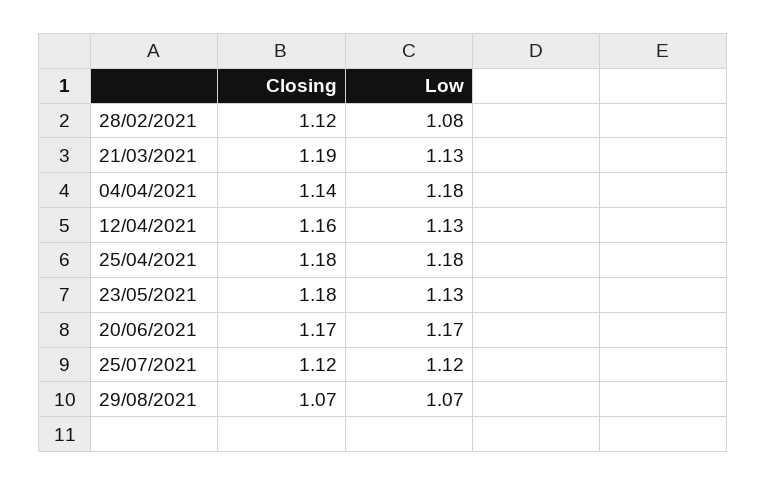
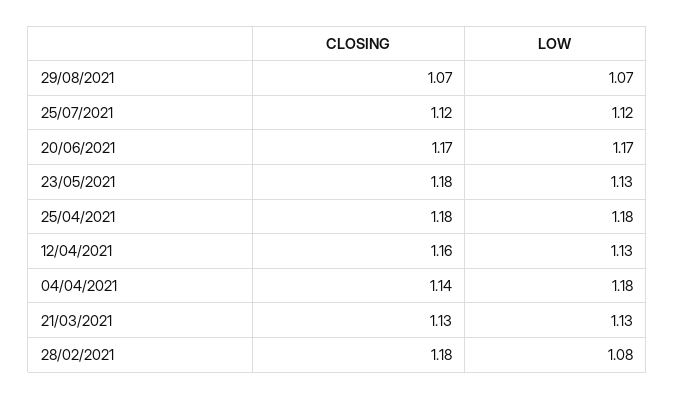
  {
    "Closing": {
-     "28/02/2021": 1.12,
+     "28/02/2021": 1.18,
-     "21/03/2021": 1.19,
+     "21/03/2021": 1.13,
      "04/04/2021": 1.14,
      "12/04/2021": 1.16,
      "25/04/2021": 1.18,
      "23/05/2021": 1.18,
      "20/06/2021": 1.17,
      "25/07/2021": 1.12,
      "29/08/2021": 1.07
    },
    "Low": {
      "28/02/2021": 1.08,
      "21/03/2021": 1.13,
      "04/04/2021": 1.18,
      "12/04/2021": 1.13,
      "25/04/2021": 1.18,
      "23/05/2021": 1.13,
      "20/06/2021": 1.17,
      "25/07/2021": 1.12,
      "29/08/2021": 1.07
    }
  }

